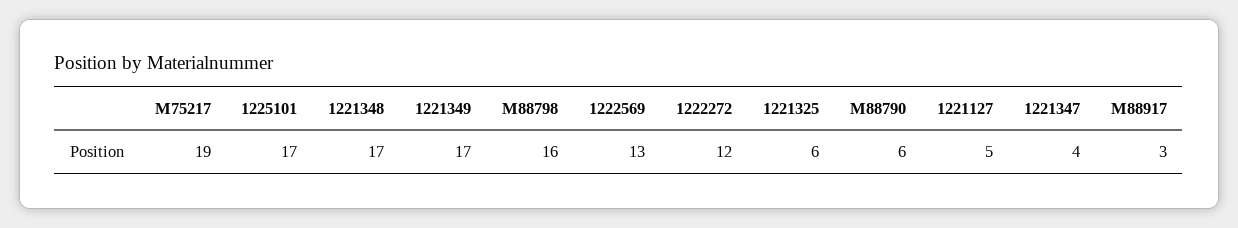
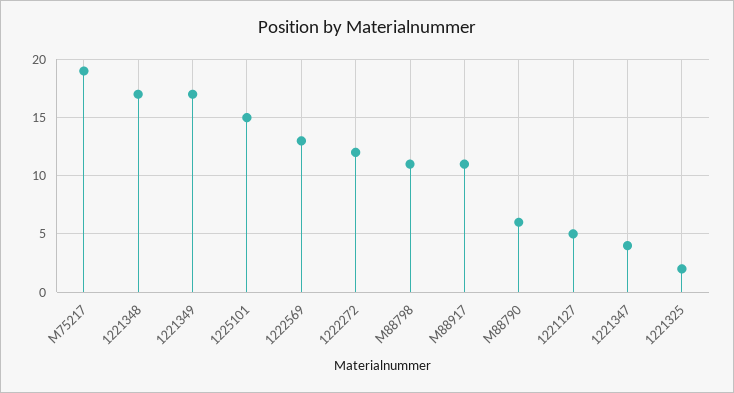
  {
    "M75217": 19,
-   "1225101": 17,
+   "1225101": 15,
    "1221348": 17,
    "1221349": 17,
-   "M88798": 16,
+   "M88798": 11,
    "1222569": 13,
    "1222272": 12,
-   "1221325": 6,
+   "1221325": 2,
    "M88790": 6,
    "1221127": 5,
    "1221347": 4,
-   "M88917": 3
+   "M88917": 11
  }

